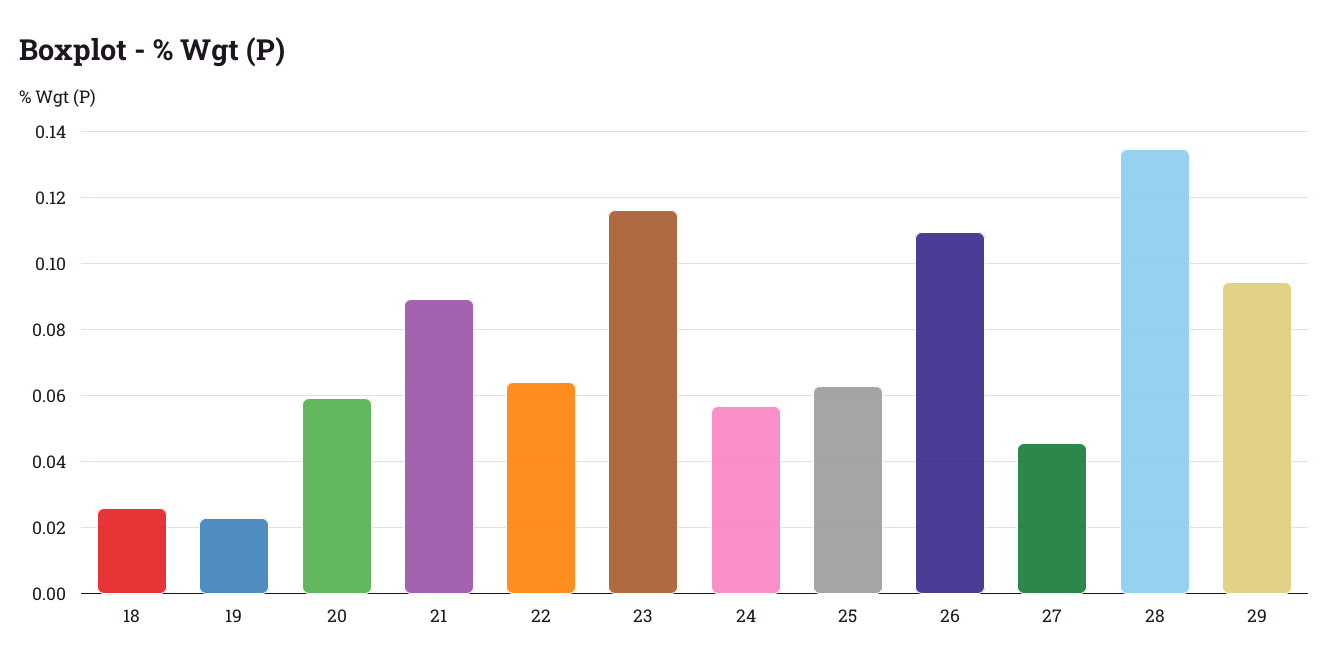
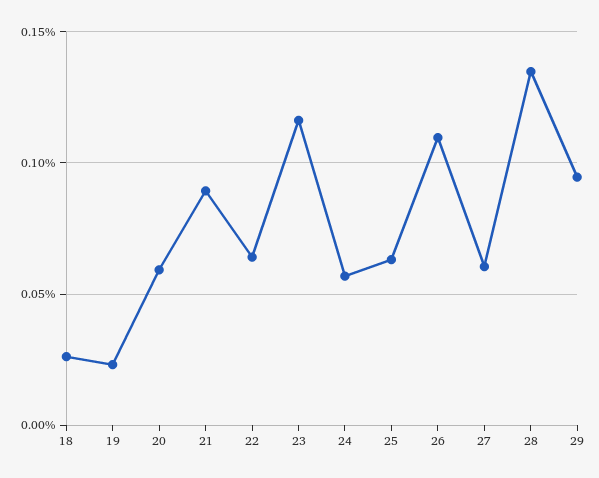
  {
    "18": 0.026,
    "19": 0.024,
    "20": 0.06,
    "21": 0.09,
    "22": 0.064,
    "23": 0.116,
    "24": 0.056,
    "25": 0.064,
    "26": 0.11,
-   "27": 0.046,
+   "27": 0.06,
    "28": 0.134,
    "29": 0.094
  }

